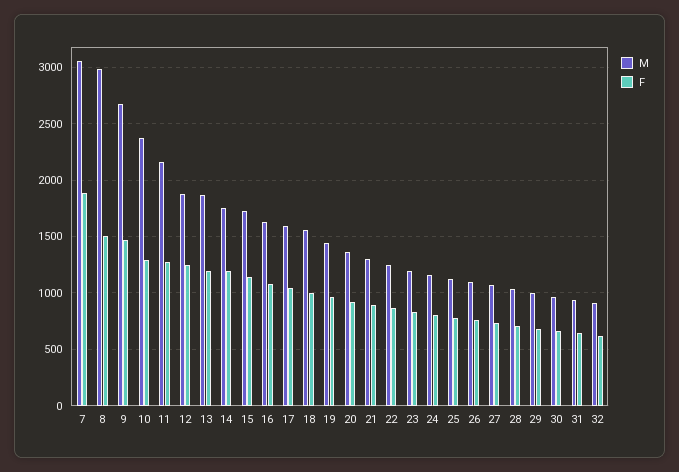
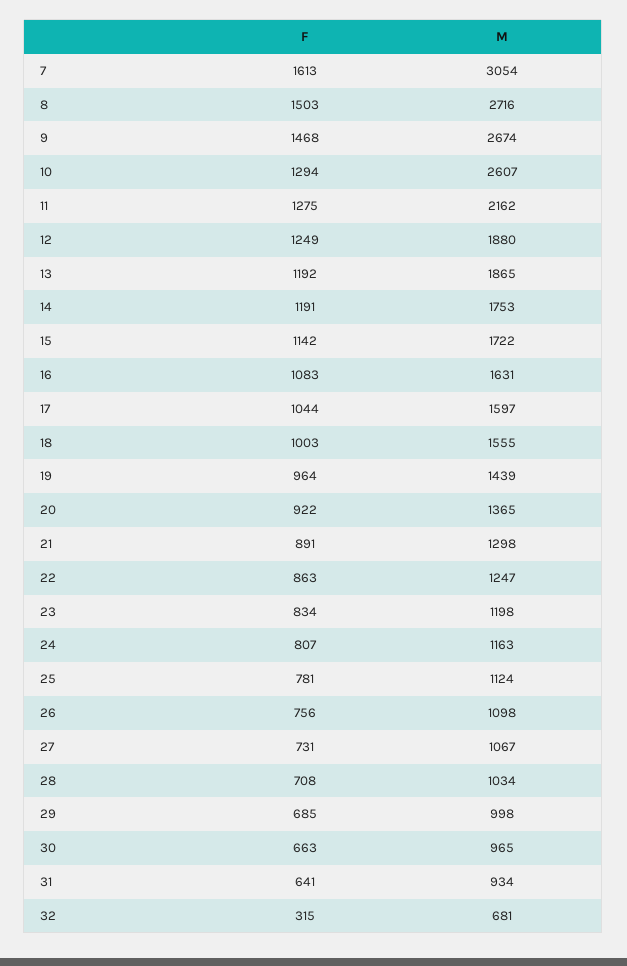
  {
    "M": {
      "7": 3054,
-     "8": 3000,
+     "8": 2716,
      "9": 2674,
-     "10": 2400,
+     "10": 2607,
      "11": 2162,
      "12": 1880,
      "13": 1865,
      "14": 1753,
      "15": 1722,
      "16": 1631,
      "17": 1597,
      "18": 1555,
      "19": 1439,
      "20": 1365,
      "21": 1298,
      "22": 1247,
      "23": 1198,
      "24": 1163,
      "25": 1124,
      "26": 1098,
      "27": 1067,
      "28": 1034,
      "29": 998,
      "30": 965,
      "31": 934,
-     "32": 900
+     "32": 681
    },
    "F": {
-     "7": 1900,
+     "7": 1613,
      "8": 1503,
      "9": 1468,
      "10": 1294,
      "11": 1275,
      "12": 1249,
      "13": 1192,
      "14": 1191,
      "15": 1142,
      "16": 1083,
      "17": 1044,
      "18": 1003,
      "19": 964,
      "20": 922,
      "21": 891,
      "22": 863,
      "23": 834,
      "24": 807,
      "25": 781,
      "26": 756,
      "27": 731,
      "28": 708,
      "29": 685,
      "30": 663,
      "31": 641,
-     "32": 600
+     "32": 315
    }
  }

